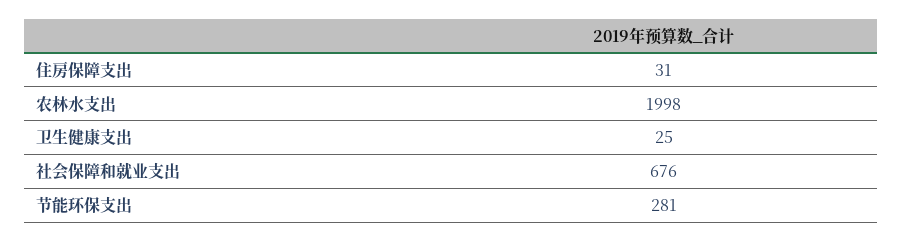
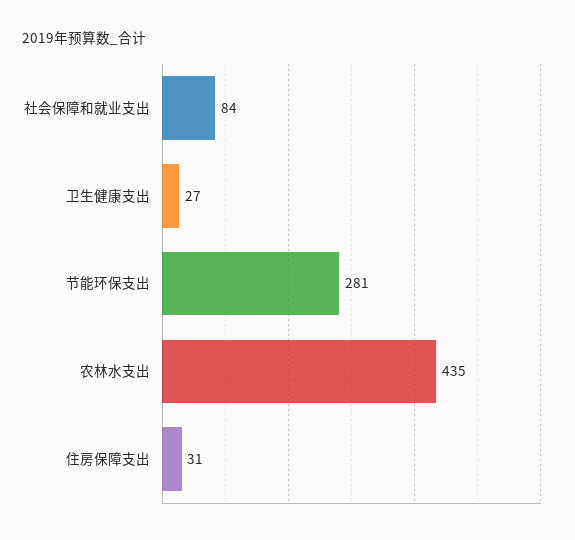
  {
    "住房保障支出": 31,
-   "农林水支出": 1998,
+   "农林水支出": 435,
-   "卫生健康支出": 25,
+   "卫生健康支出": 27,
-   "社会保障和就业支出": 676,
+   "社会保障和就业支出": 84,
    "节能环保支出": 281
  }

